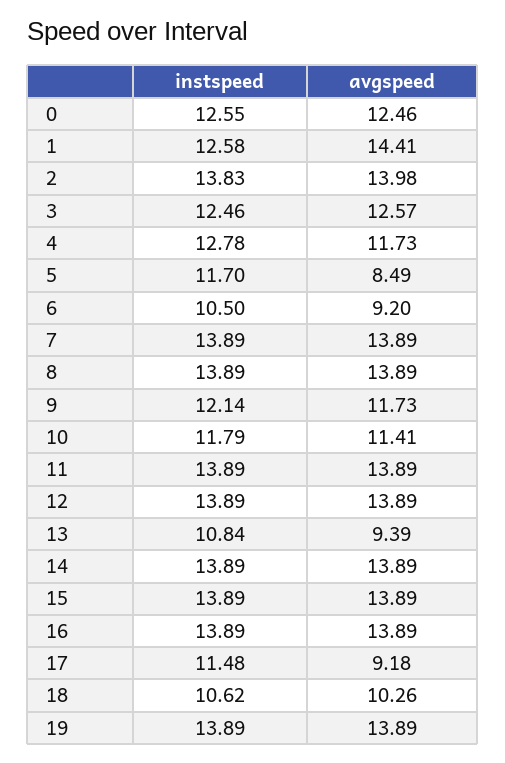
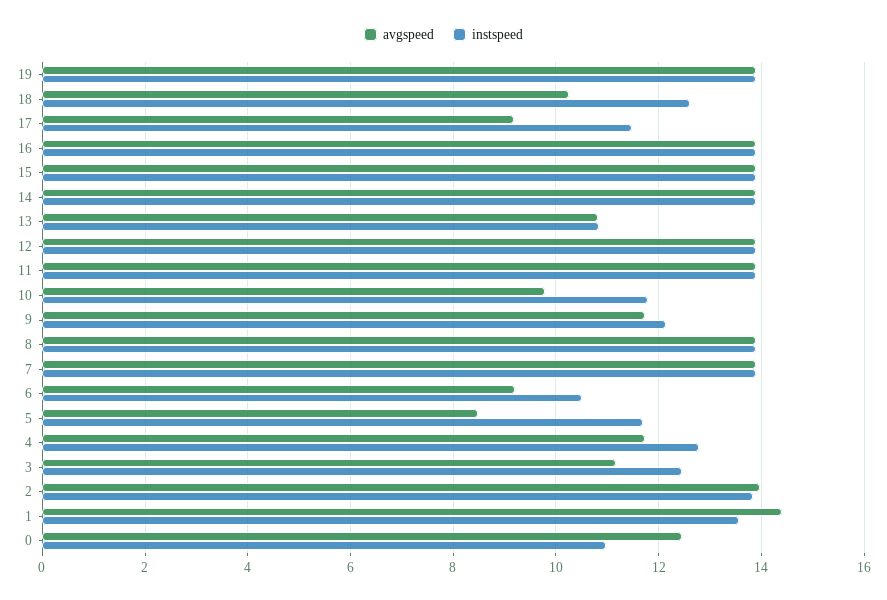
  {
    "instspeed": {
-     "0": 12.55,
+     "0": 11,
-     "1": 12.58,
+     "1": 13.6,
      "2": 13.83,
      "3": 12.46,
      "4": 12.78,
      "5": 11.7,
      "6": 10.5,
      "7": 13.89,
      "8": 13.89,
      "9": 12.14,
      "10": 11.79,
      "11": 13.89,
      "12": 13.89,
      "13": 10.84,
      "14": 13.89,
      "15": 13.89,
      "16": 13.89,
      "17": 11.48,
-     "18": 10.62,
+     "18": 12.6,
      "19": 13.89
    },
    "avgspeed": {
      "0": 12.46,
      "1": 14.41,
      "2": 13.98,
-     "3": 12.57,
+     "3": 11.2,
      "4": 11.73,
      "5": 8.49,
      "6": 9.2,
      "7": 13.89,
      "8": 13.89,
      "9": 11.73,
-     "10": 11.41,
+     "10": 9.8,
      "11": 13.89,
      "12": 13.89,
-     "13": 9.39,
+     "13": 10.8,
      "14": 13.89,
      "15": 13.89,
      "16": 13.89,
      "17": 9.18,
      "18": 10.26,
      "19": 13.89
    }
  }

